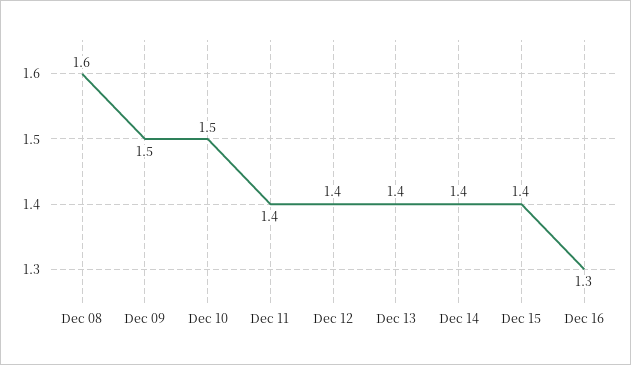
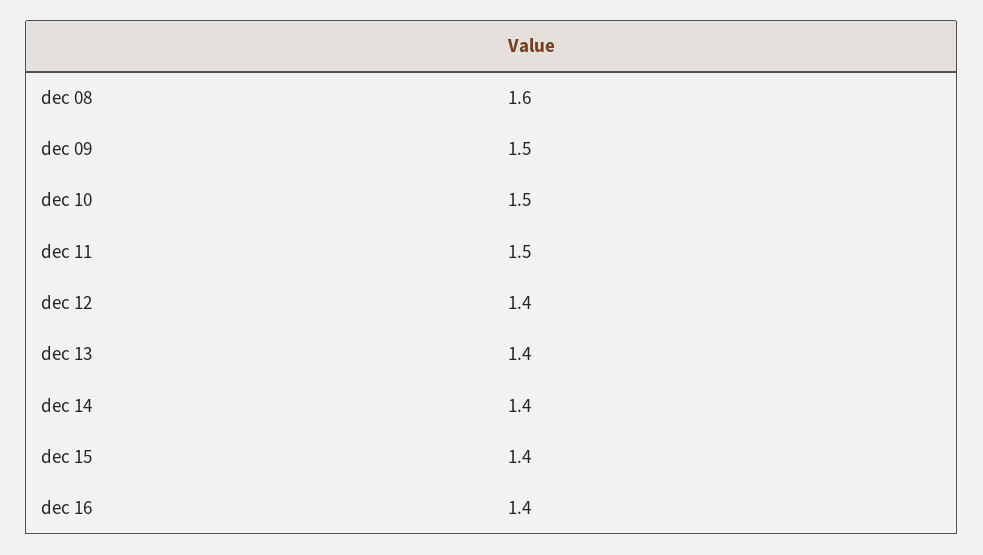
  {
    "Dec 08": 1.6,
    "Dec 09": 1.5,
    "Dec 10": 1.5,
-   "Dec 11": 1.4,
+   "Dec 11": 1.5,
    "Dec 12": 1.4,
    "Dec 13": 1.4,
    "Dec 14": 1.4,
    "Dec 15": 1.4,
-   "Dec 16": 1.3
+   "Dec 16": 1.4
  }

